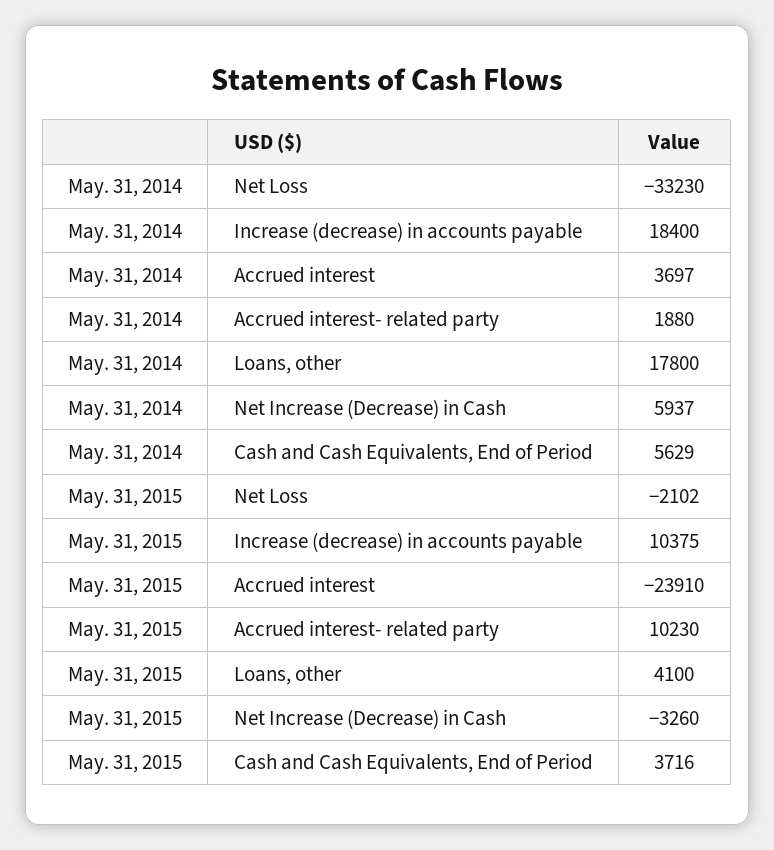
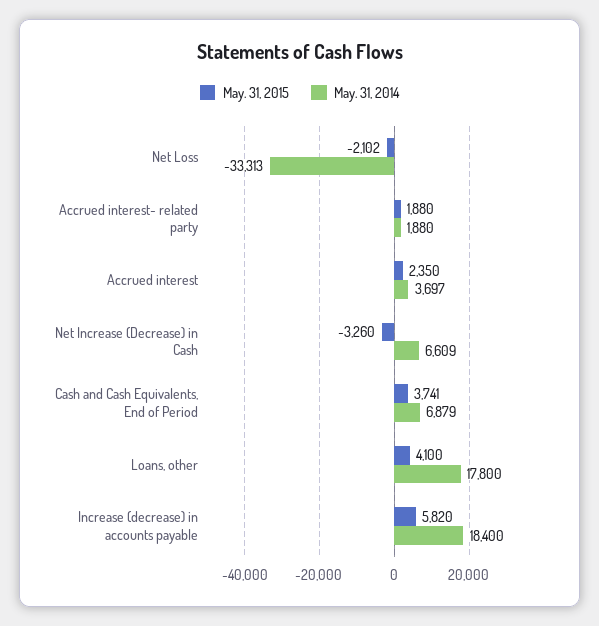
  {
    "May. 31, 2014": {
-     "Net Loss": -33230,
+     "Net Loss": -33313,
      "Increase (decrease) in accounts payable": 18400,
      "Accrued interest": 3697,
      "Accrued interest- related party": 1880,
      "Loans, other": 17800,
-     "Net Increase (Decrease) in Cash": 5937,
+     "Net Increase (Decrease) in Cash": 6609,
-     "Cash and Cash Equivalents, End of Period": 5629
+     "Cash and Cash Equivalents, End of Period": 6879
    },
    "May. 31, 2015": {
      "Net Loss": -2102,
-     "Increase (decrease) in accounts payable": 10375,
+     "Increase (decrease) in accounts payable": 5820,
-     "Accrued interest": -23910,
+     "Accrued interest": 2350,
-     "Accrued interest- related party": 10230,
+     "Accrued interest- related party": 1880,
      "Loans, other": 4100,
      "Net Increase (Decrease) in Cash": -3260,
-     "Cash and Cash Equivalents, End of Period": 3716
+     "Cash and Cash Equivalents, End of Period": 3741
    }
  }

